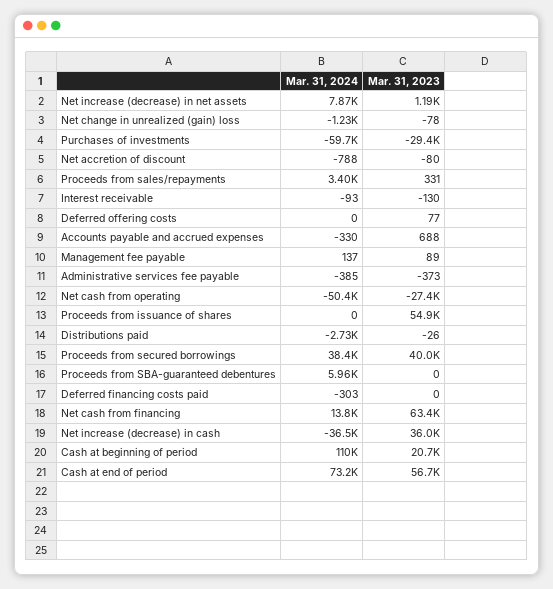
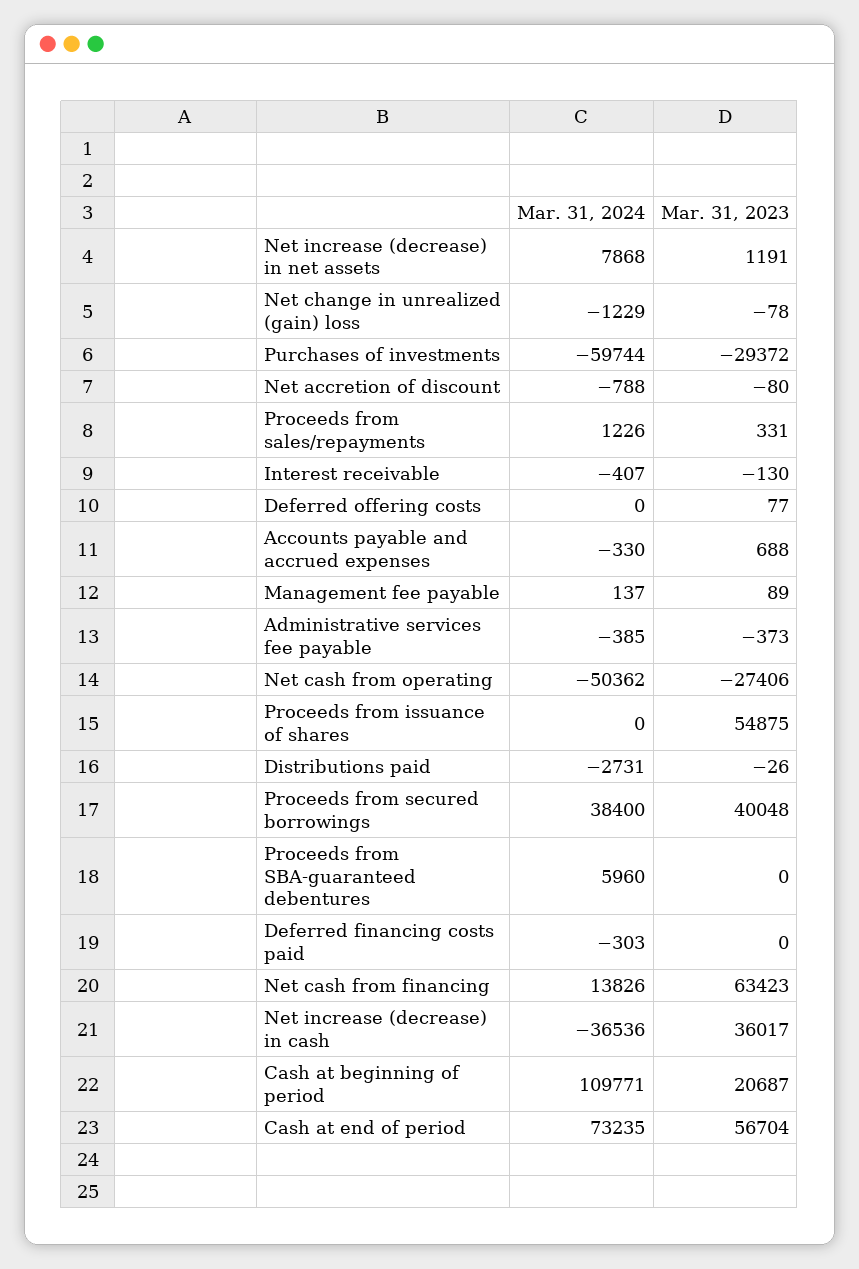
  {
    "Mar. 31, 2024": {
      "Net increase (decrease) in net assets": 7868,
      "Net change in unrealized (gain) loss": -1229,
      "Purchases of investments": -59744,
      "Net accretion of discount": -788,
-     "Proceeds from sales/repayments": 3400,
+     "Proceeds from sales/repayments": 1226,
-     "Interest receivable": -93,
+     "Interest receivable": -407,
      "Deferred offering costs": 0,
      "Accounts payable and accrued expenses": -330,
      "Management fee payable": 137,
      "Administrative services fee payable": -385,
      "Net cash from operating": -50362,
      "Proceeds from issuance of shares": 0,
      "Distributions paid": -2731,
      "Proceeds from secured borrowings": 38400,
      "Proceeds from SBA-guaranteed debentures": 5960,
      "Deferred financing costs paid": -303,
      "Net cash from financing": 13826,
      "Net increase (decrease) in cash": -36536,
      "Cash at beginning of period": 109771,
      "Cash at end of period": 73235
    },
    "Mar. 31, 2023": {
      "Net increase (decrease) in net assets": 1191,
      "Net change in unrealized (gain) loss": -78,
      "Purchases of investments": -29372,
      "Net accretion of discount": -80,
      "Proceeds from sales/repayments": 331,
      "Interest receivable": -130,
      "Deferred offering costs": 77,
      "Accounts payable and accrued expenses": 688,
      "Management fee payable": 89,
      "Administrative services fee payable": -373,
      "Net cash from operating": -27406,
      "Proceeds from issuance of shares": 54875,
      "Distributions paid": -26,
      "Proceeds from secured borrowings": 40048,
      "Proceeds from SBA-guaranteed debentures": 0,
      "Deferred financing costs paid": 0,
      "Net cash from financing": 63423,
      "Net increase (decrease) in cash": 36017,
      "Cash at beginning of period": 20687,
      "Cash at end of period": 56704
    }
  }

